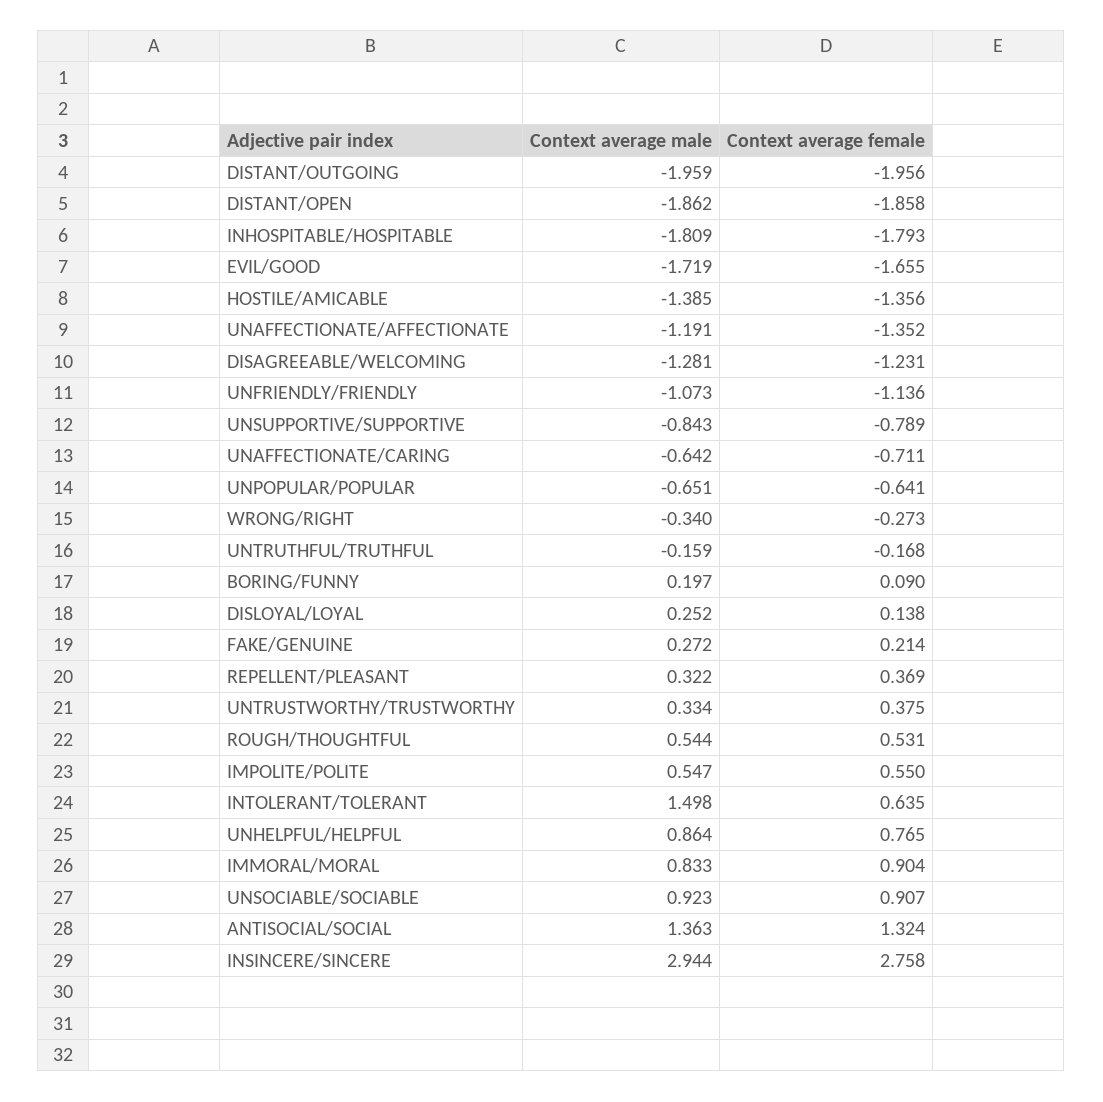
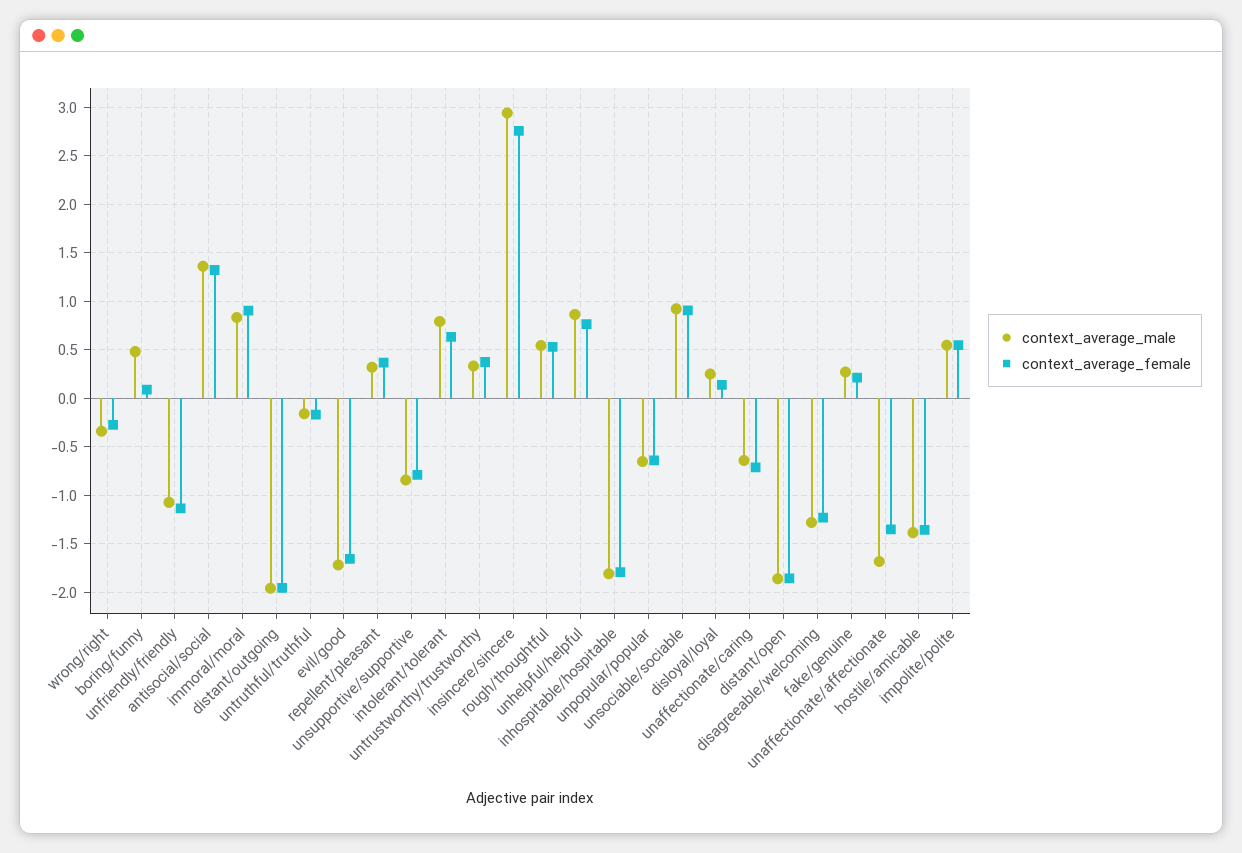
  {
    "Context average male": {
      "DISTANT/OUTGOING": -1.959,
      "DISTANT/OPEN": -1.862,
      "INHOSPITABLE/HOSPITABLE": -1.809,
      "EVIL/GOOD": -1.719,
      "HOSTILE/AMICABLE": -1.385,
-     "UNAFFECTIONATE/AFFECTIONATE": -1.191,
+     "UNAFFECTIONATE/AFFECTIONATE": -1.7,
      "DISAGREEABLE/WELCOMING": -1.281,
      "UNFRIENDLY/FRIENDLY": -1.073,
      "UNSUPPORTIVE/SUPPORTIVE": -0.843,
      "UNAFFECTIONATE/CARING": -0.642,
      "UNPOPULAR/POPULAR": -0.651,
      "WRONG/RIGHT": -0.34,
      "UNTRUTHFUL/TRUTHFUL": -0.159,
-     "BORING/FUNNY": 0.197,
+     "BORING/FUNNY": 0.5,
      "DISLOYAL/LOYAL": 0.252,
      "FAKE/GENUINE": 0.272,
      "REPELLENT/PLEASANT": 0.322,
      "UNTRUSTWORTHY/TRUSTWORTHY": 0.334,
      "ROUGH/THOUGHTFUL": 0.544,
      "IMPOLITE/POLITE": 0.547,
-     "INTOLERANT/TOLERANT": 1.498,
+     "INTOLERANT/TOLERANT": 0.8,
      "UNHELPFUL/HELPFUL": 0.864,
      "IMMORAL/MORAL": 0.833,
      "UNSOCIABLE/SOCIABLE": 0.923,
      "ANTISOCIAL/SOCIAL": 1.363,
      "INSINCERE/SINCERE": 2.944
    },
    "Context average female": {
      "DISTANT/OUTGOING": -1.956,
      "DISTANT/OPEN": -1.858,
      "INHOSPITABLE/HOSPITABLE": -1.793,
      "EVIL/GOOD": -1.655,
      "HOSTILE/AMICABLE": -1.356,
      "UNAFFECTIONATE/AFFECTIONATE": -1.352,
      "DISAGREEABLE/WELCOMING": -1.231,
      "UNFRIENDLY/FRIENDLY": -1.136,
      "UNSUPPORTIVE/SUPPORTIVE": -0.789,
      "UNAFFECTIONATE/CARING": -0.711,
      "UNPOPULAR/POPULAR": -0.641,
      "WRONG/RIGHT": -0.273,
      "UNTRUTHFUL/TRUTHFUL": -0.168,
      "BORING/FUNNY": 0.09,
      "DISLOYAL/LOYAL": 0.138,
      "FAKE/GENUINE": 0.214,
      "REPELLENT/PLEASANT": 0.369,
      "UNTRUSTWORTHY/TRUSTWORTHY": 0.375,
      "ROUGH/THOUGHTFUL": 0.531,
      "IMPOLITE/POLITE": 0.55,
      "INTOLERANT/TOLERANT": 0.635,
      "UNHELPFUL/HELPFUL": 0.765,
      "IMMORAL/MORAL": 0.904,
      "UNSOCIABLE/SOCIABLE": 0.907,
      "ANTISOCIAL/SOCIAL": 1.324,
      "INSINCERE/SINCERE": 2.758
    }
  }

